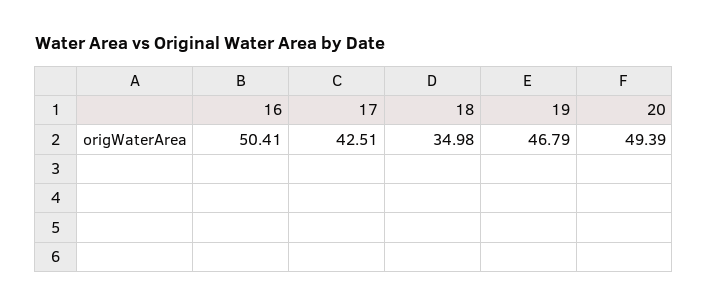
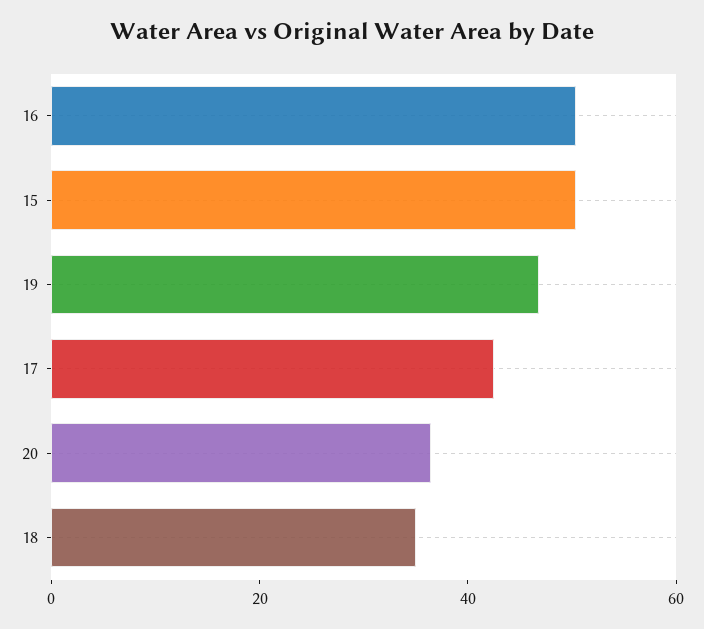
  {
    "16": 50.41,
    "17": 42.51,
    "18": 34.98,
    "19": 46.79,
-   "20": 49.39
+   "20": 35,
+   "15": 50
  }

